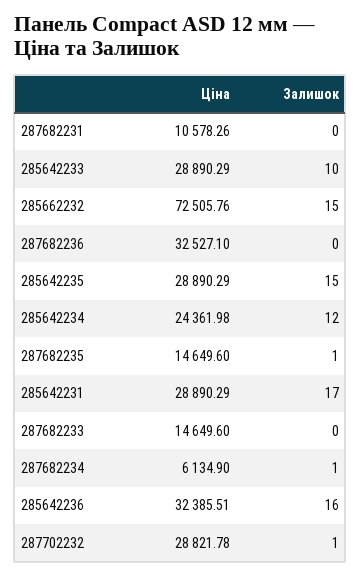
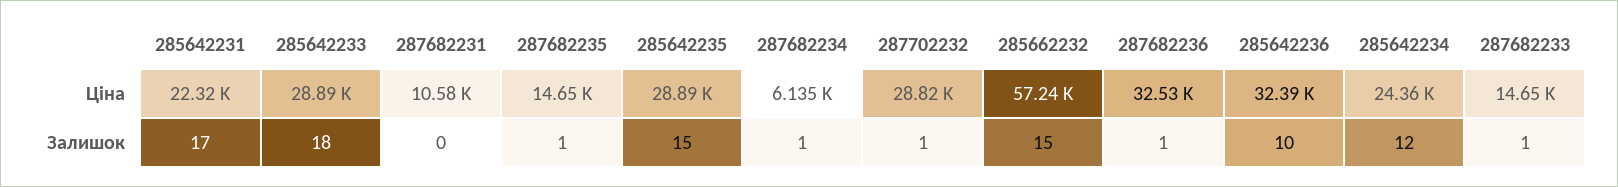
  {
    "Ціна": {
      "287682231": 10578.26,
      "285642233": 28890.29,
-     "285662232": 72505.76,
+     "285662232": 57240,
      "287682236": 32527.1,
      "285642235": 28890.29,
      "285642234": 24361.98,
      "287682235": 14649.6,
-     "285642231": 28890.29,
+     "285642231": 22320,
      "287682233": 14649.6,
      "287682234": 6134.9,
      "285642236": 32385.51,
      "287702232": 28821.78
    },
    "Залишок": {
      "287682231": 0,
-     "285642233": 10,
+     "285642233": 18,
      "285662232": 15,
-     "287682236": 0,
+     "287682236": 1,
      "285642235": 15,
      "285642234": 12,
      "287682235": 1,
      "285642231": 17,
-     "287682233": 0,
+     "287682233": 1,
      "287682234": 1,
-     "285642236": 16,
+     "285642236": 10,
      "287702232": 1
    }
  }

